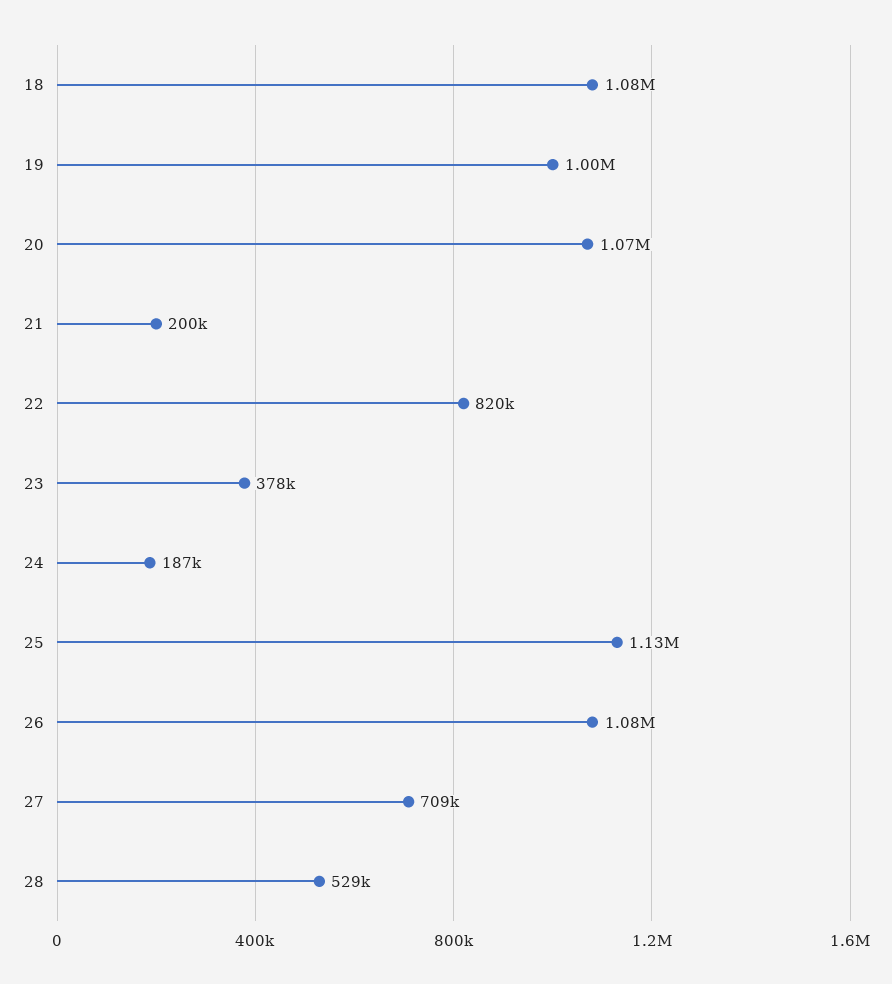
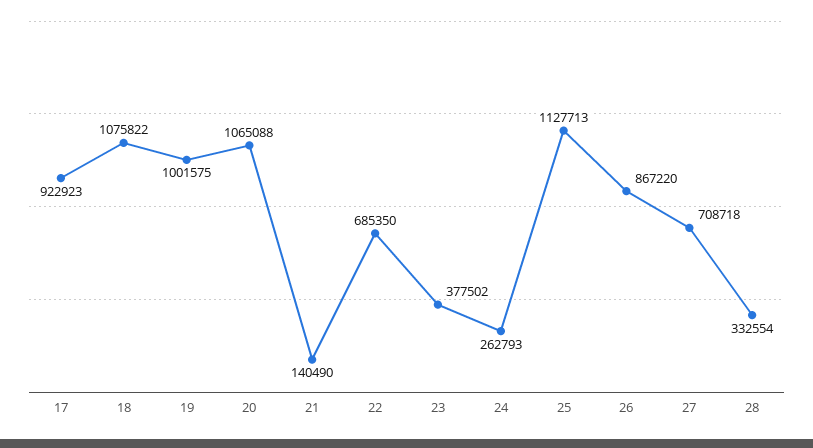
  {
    "18": 1075822,
    "19": 1001575,
    "20": 1065088,
-   "21": 200000,
+   "21": 140490,
-   "22": 820000,
+   "22": 685350,
    "23": 377502,
-   "24": 187000,
+   "24": 262793,
    "25": 1127713,
-   "26": 1080000,
+   "26": 867220,
    "27": 708718,
-   "28": 529000
+   "28": 332554,
+   "17": 922923
  }

